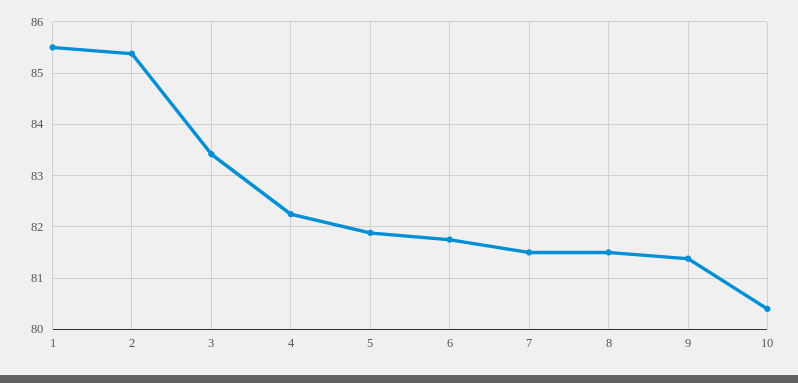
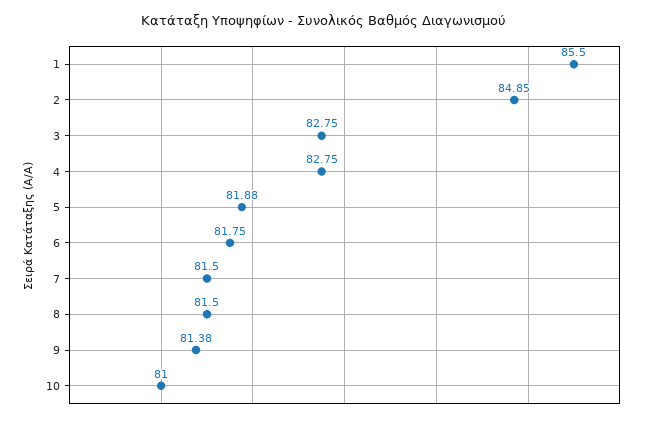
  {
    "1": 85.5,
-   "2": 85.4,
+   "2": 84.85,
-   "3": 83.4,
+   "3": 82.75,
-   "4": 82.2,
+   "4": 82.75,
    "5": 81.88,
    "6": 81.75,
    "7": 81.5,
    "8": 81.5,
    "9": 81.38,
-   "10": 80.4
+   "10": 81
  }

